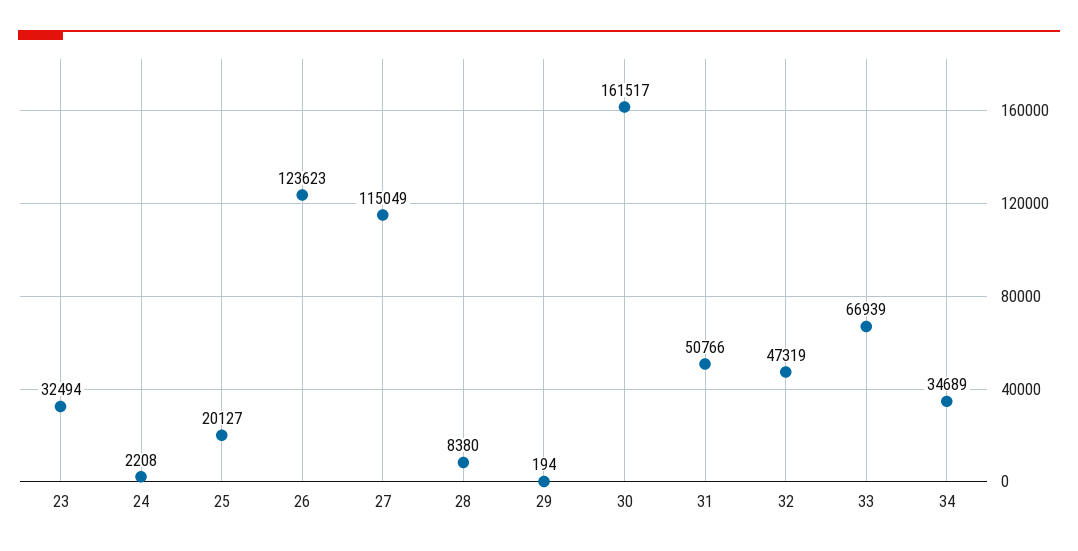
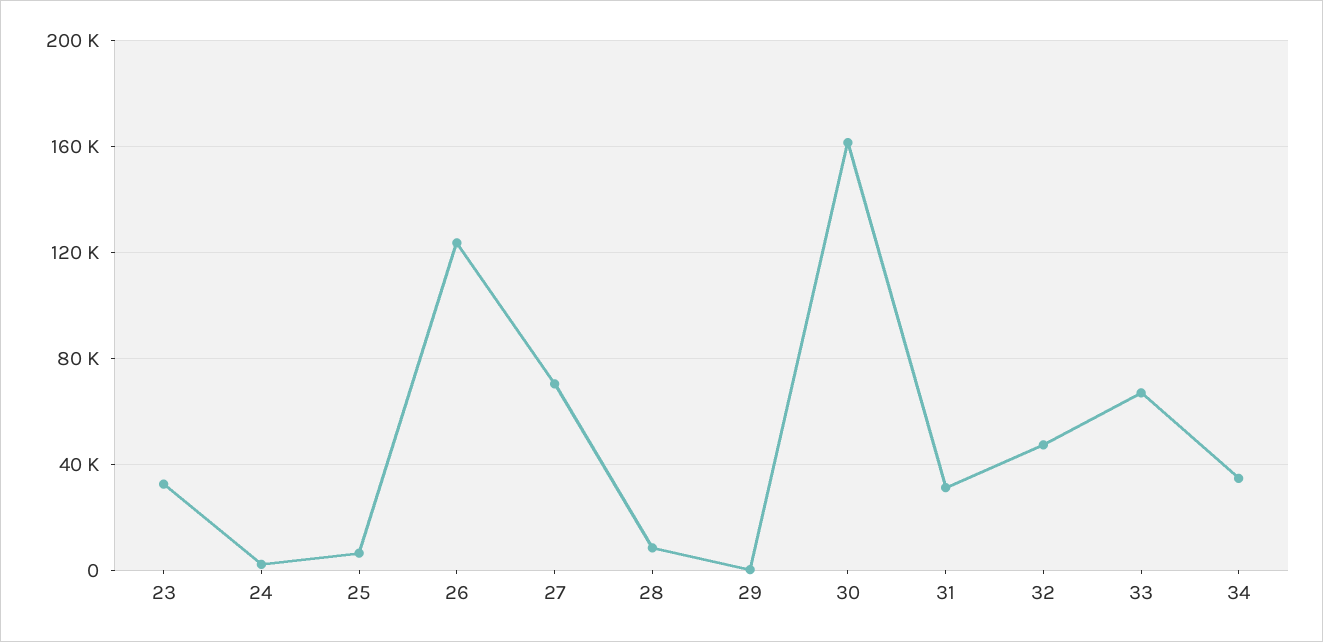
  {
    "23": 32494,
    "24": 2208,
-   "25": 20127,
+   "25": 5000,
    "26": 123623,
-   "27": 115049,
+   "27": 70000,
    "28": 8380,
    "29": 194,
    "30": 161517,
-   "31": 50766,
+   "31": 30000,
    "32": 47319,
    "33": 66939,
    "34": 34689
  }

